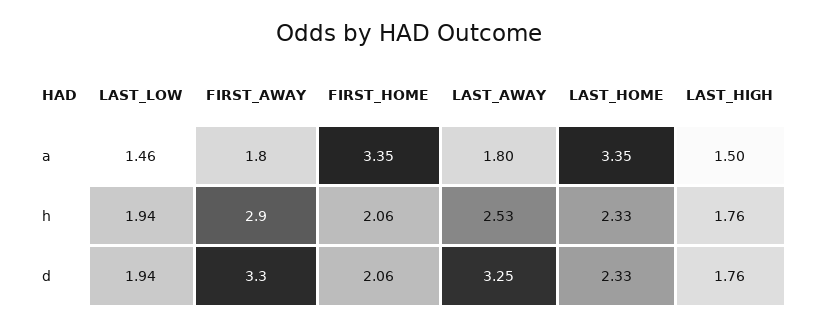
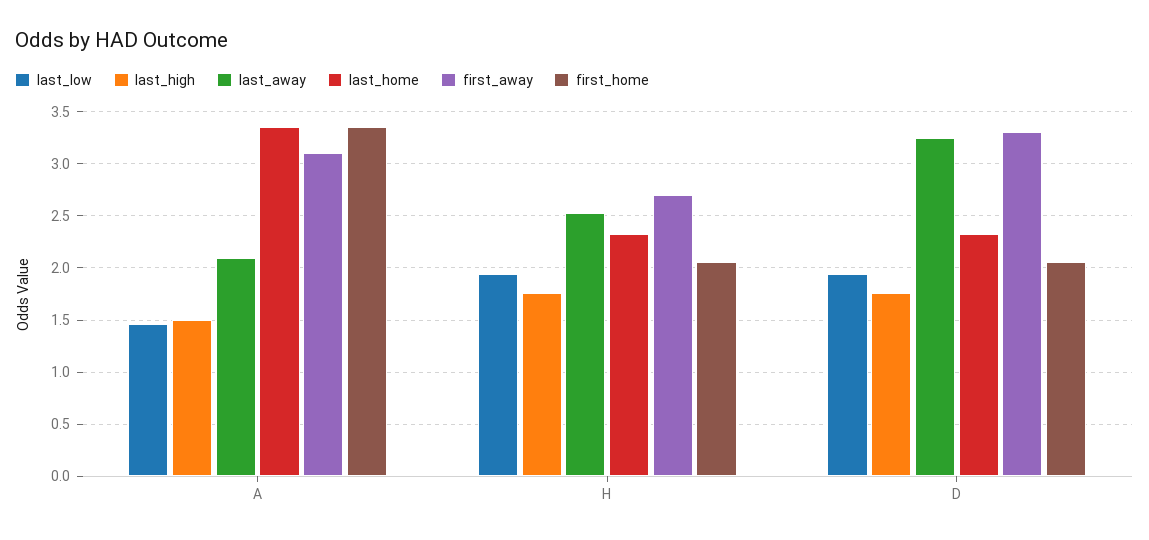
  {
    "LAST_LOW": {
      "a": 1.46,
      "h": 1.94,
      "d": 1.94
    },
    "FIRST_AWAY": {
-     "a": 1.8,
+     "a": 3.1,
-     "h": 2.9,
+     "h": 2.7,
      "d": 3.3
    },
    "FIRST_HOME": {
      "a": 3.35,
      "h": 2.06,
      "d": 2.06
    },
    "LAST_AWAY": {
-     "a": 1.8,
+     "a": 2.1,
      "h": 2.53,
      "d": 3.25
    },
    "LAST_HOME": {
      "a": 3.35,
      "h": 2.33,
      "d": 2.33
    },
    "LAST_HIGH": {
      "a": 1.5,
      "h": 1.76,
      "d": 1.76
    }
  }

